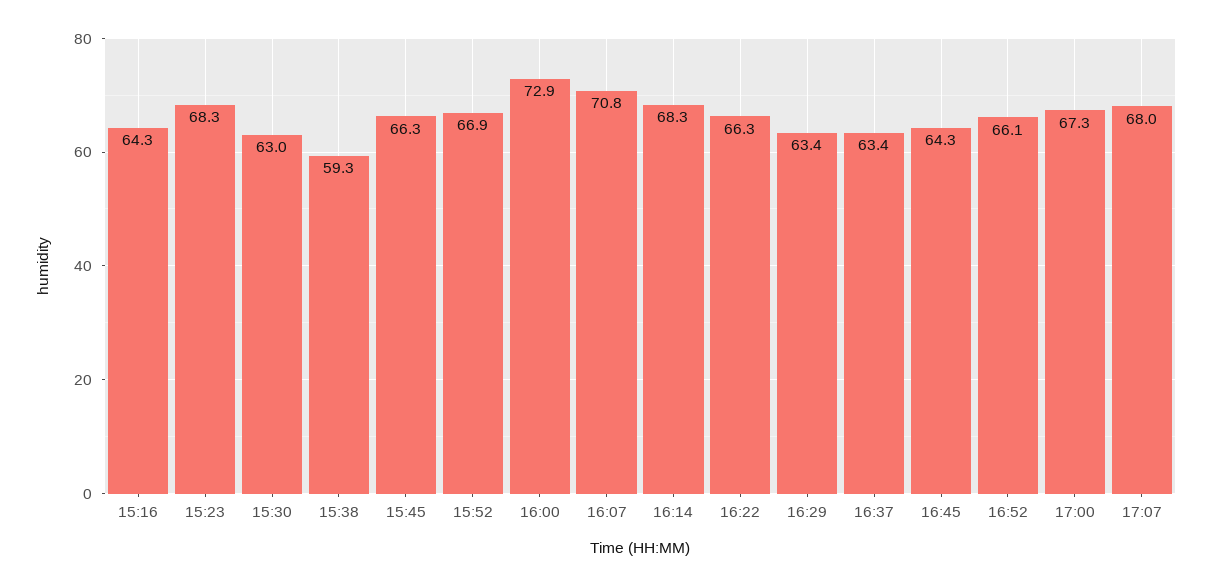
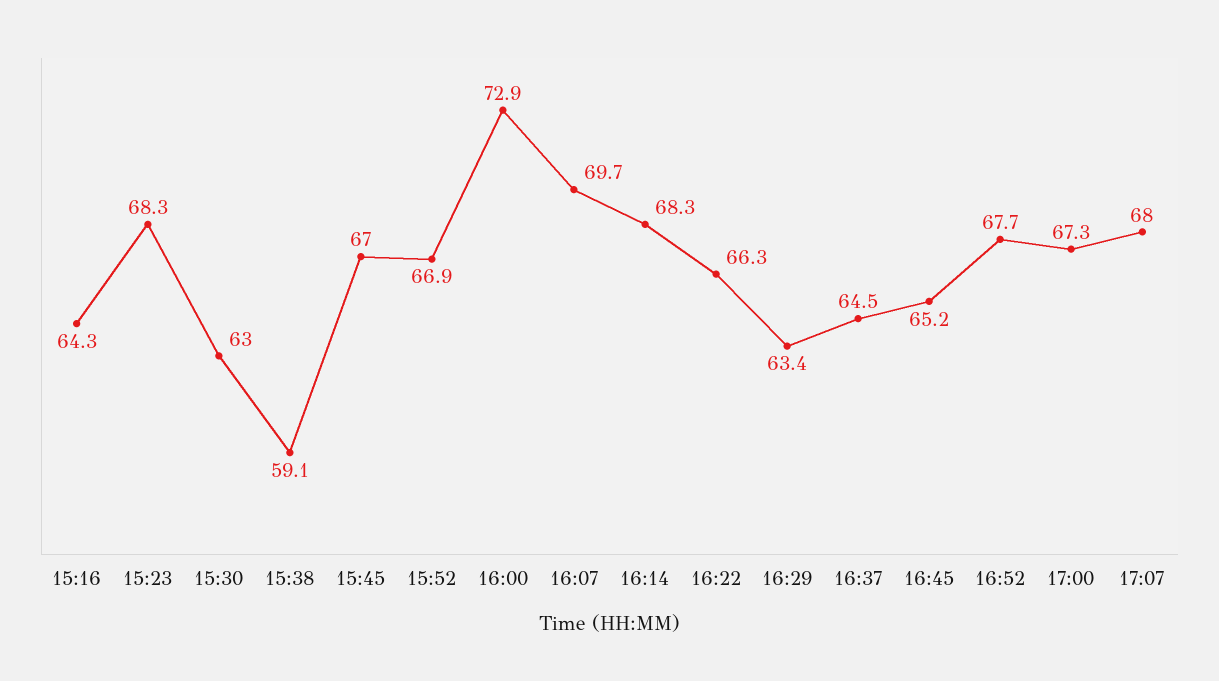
  {
    "15:16": 64.3,
    "15:23": 68.3,
    "15:30": 63,
-   "15:38": 59.3,
+   "15:38": 59.1,
-   "15:45": 66.3,
+   "15:45": 67,
    "15:52": 66.9,
    "16:00": 72.9,
-   "16:07": 70.8,
+   "16:07": 69.7,
    "16:14": 68.3,
    "16:22": 66.3,
    "16:29": 63.4,
-   "16:37": 63.4,
+   "16:37": 64.5,
-   "16:45": 64.3,
+   "16:45": 65.2,
-   "16:52": 66.1,
+   "16:52": 67.7,
    "17:00": 67.3,
    "17:07": 68
  }

